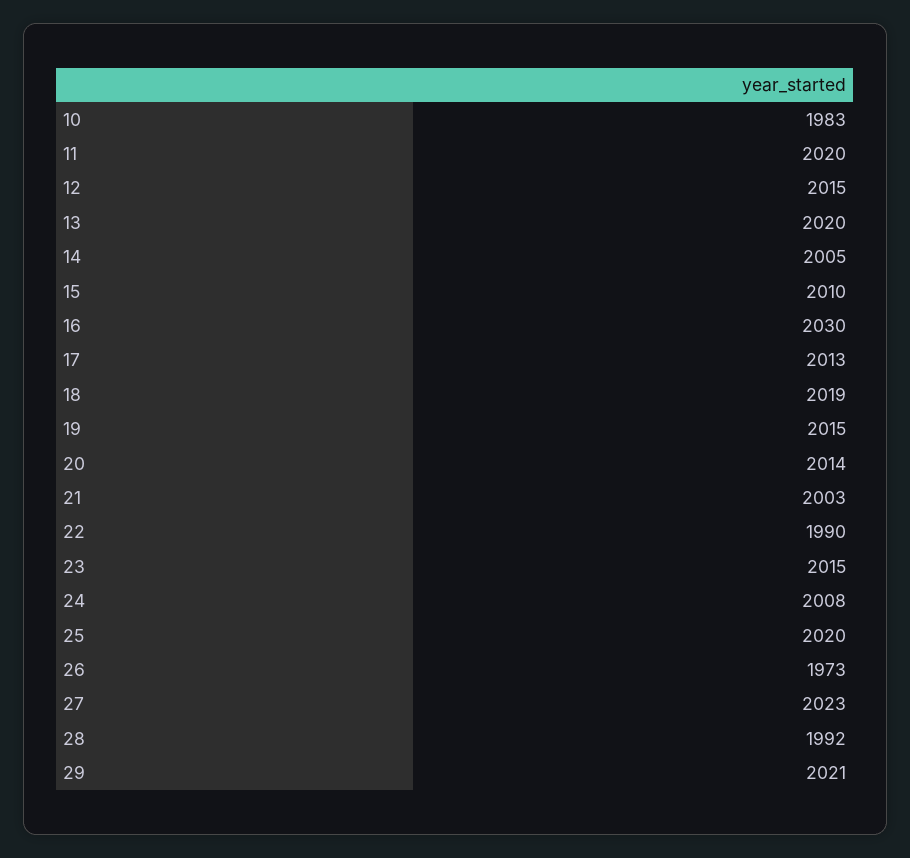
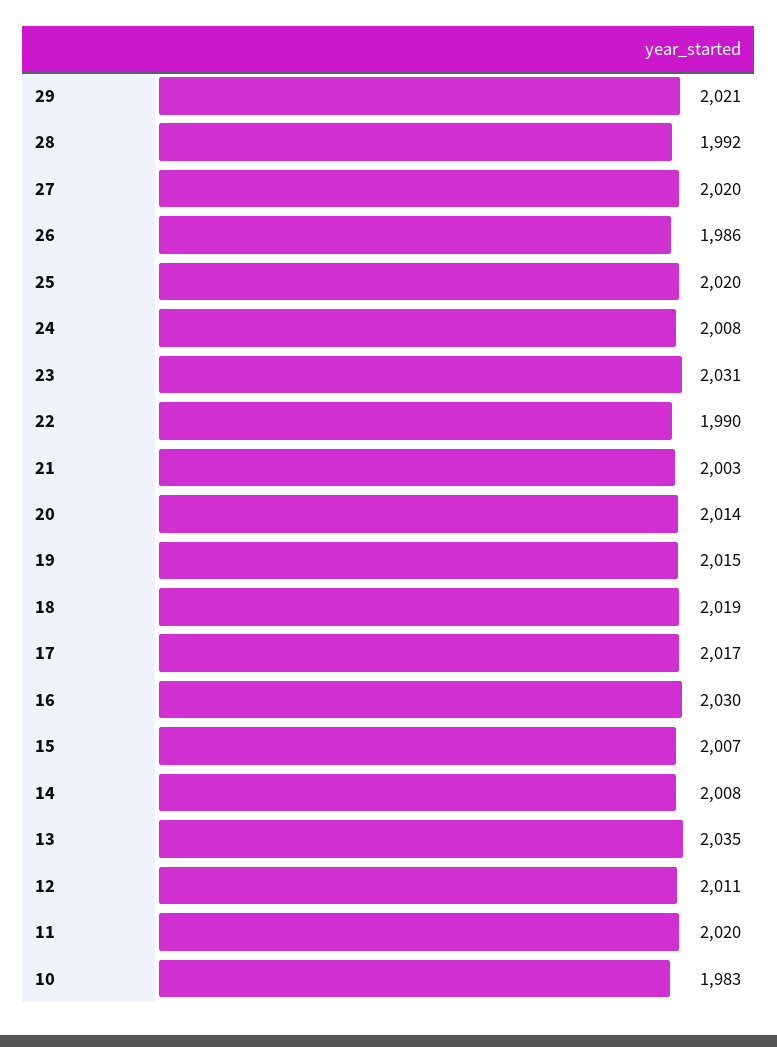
  {
    "10": 1983,
    "11": 2020,
-   "12": 2015,
+   "12": 2011,
-   "13": 2020,
+   "13": 2035,
-   "14": 2005,
+   "14": 2008,
-   "15": 2010,
+   "15": 2007,
    "16": 2030,
-   "17": 2013,
+   "17": 2017,
    "18": 2019,
    "19": 2015,
    "20": 2014,
    "21": 2003,
    "22": 1990,
-   "23": 2015,
+   "23": 2031,
    "24": 2008,
    "25": 2020,
-   "26": 1973,
+   "26": 1986,
-   "27": 2023,
+   "27": 2020,
    "28": 1992,
    "29": 2021
  }

